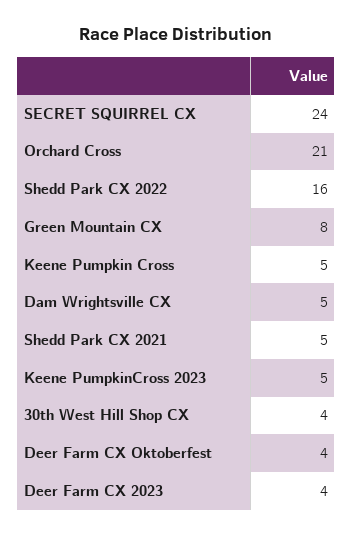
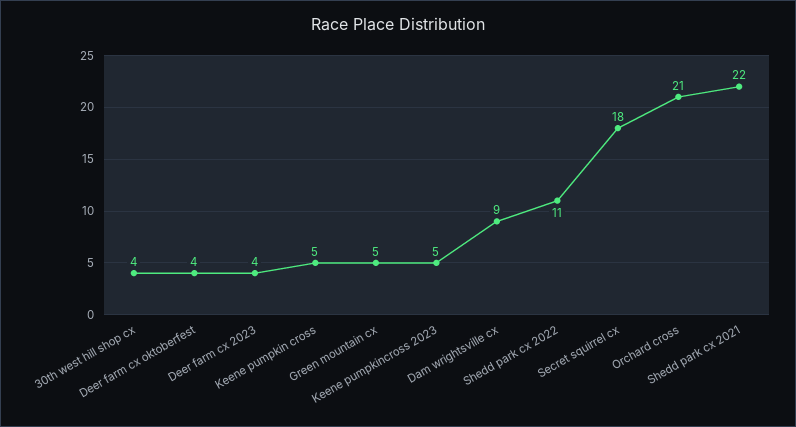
  {
-   "SECRET SQUIRREL CX": 24,
+   "SECRET SQUIRREL CX": 18,
    "Orchard Cross": 21,
-   "Shedd Park CX 2022": 16,
+   "Shedd Park CX 2022": 11,
-   "Green Mountain CX": 8,
+   "Green Mountain CX": 5,
    "Keene Pumpkin Cross": 5,
-   "Dam Wrightsville CX": 5,
+   "Dam Wrightsville CX": 9,
-   "Shedd Park CX 2021": 5,
+   "Shedd Park CX 2021": 22,
    "Keene PumpkinCross 2023": 5,
    "30th West Hill Shop CX": 4,
    "Deer Farm CX Oktoberfest": 4,
    "Deer Farm CX 2023": 4
  }

